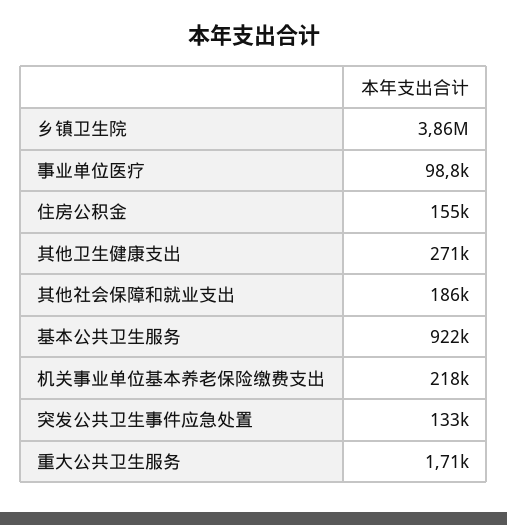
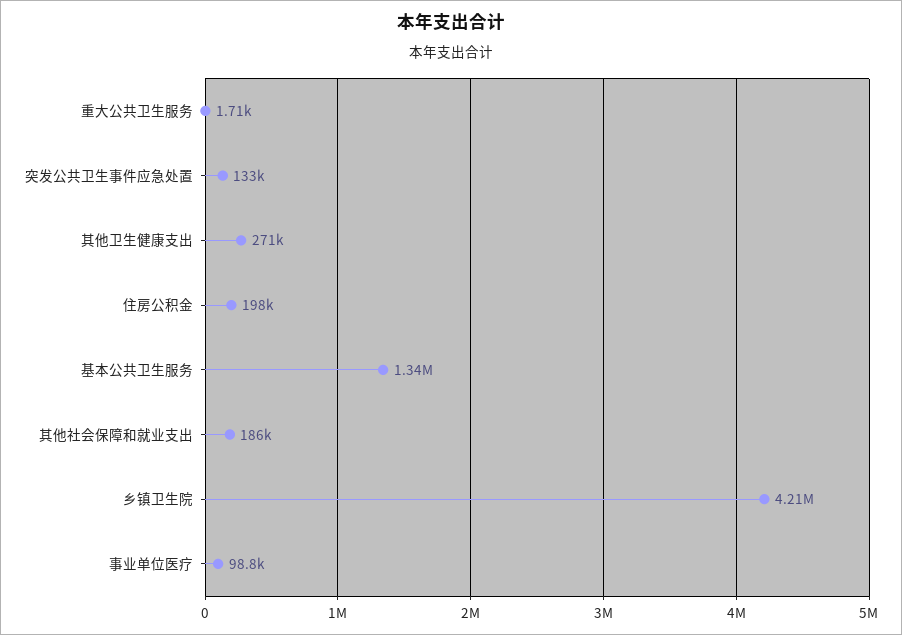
  {
-   "乡镇卫生院": 3860000,
+   "乡镇卫生院": 4210000,
    "事业单位医疗": 98800,
-   "住房公积金": 155000,
+   "住房公积金": 198000,
    "其他卫生健康支出": 271000,
    "其他社会保障和就业支出": 186000,
-   "基本公共卫生服务": 922000,
+   "基本公共卫生服务": 1340000,
-   "机关事业单位基本养老保险缴费支出": 218000,
    "突发公共卫生事件应急处置": 133000,
    "重大公共卫生服务": 1710
  }

